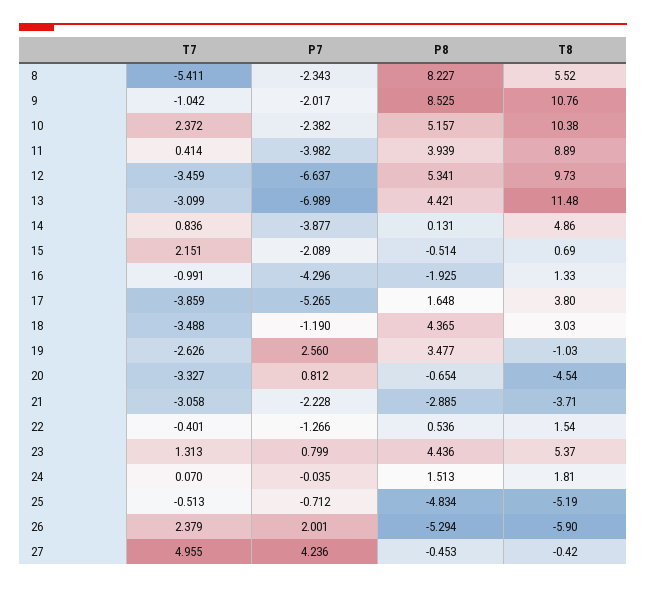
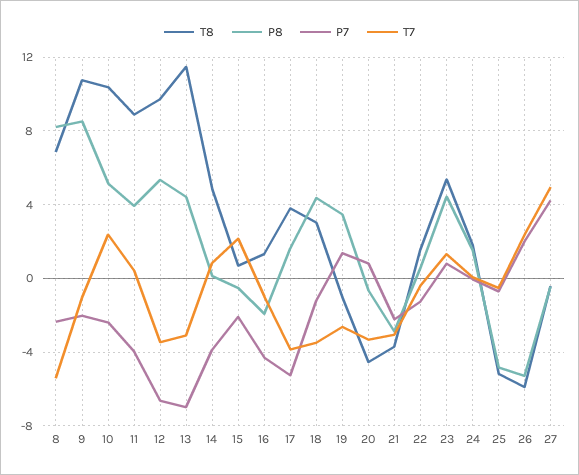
  {
    "T7": {
      "8": -5.411,
      "9": -1.042,
      "10": 2.372,
      "11": 0.414,
      "12": -3.459,
      "13": -3.099,
      "14": 0.836,
      "15": 2.151,
      "16": -0.991,
      "17": -3.859,
      "18": -3.488,
      "19": -2.626,
      "20": -3.327,
      "21": -3.058,
      "22": -0.401,
      "23": 1.313,
      "24": 0.07,
      "25": -0.513,
      "26": 2.379,
      "27": 4.955
    },
    "P7": {
      "8": -2.343,
      "9": -2.017,
      "10": -2.382,
      "11": -3.982,
      "12": -6.637,
      "13": -6.989,
      "14": -3.877,
      "15": -2.089,
      "16": -4.296,
      "17": -5.265,
      "18": -1.19,
-     "19": 2.56,
+     "19": 1.5,
      "20": 0.812,
      "21": -2.228,
      "22": -1.266,
      "23": 0.799,
      "24": -0.035,
      "25": -0.712,
      "26": 2.001,
      "27": 4.236
    },
    "P8": {
      "8": 8.227,
      "9": 8.525,
      "10": 5.157,
      "11": 3.939,
      "12": 5.341,
      "13": 4.421,
      "14": 0.131,
      "15": -0.514,
      "16": -1.925,
      "17": 1.648,
      "18": 4.365,
      "19": 3.477,
      "20": -0.654,
      "21": -2.885,
      "22": 0.536,
      "23": 4.436,
      "24": 1.513,
      "25": -4.834,
      "26": -5.294,
      "27": -0.453
    },
    "T8": {
-     "8": 5.52,
+     "8": 7,
      "9": 10.76,
      "10": 10.38,
      "11": 8.89,
      "12": 9.73,
      "13": 11.48,
      "14": 4.86,
      "15": 0.69,
      "16": 1.33,
      "17": 3.8,
      "18": 3.03,
      "19": -1.03,
      "20": -4.54,
      "21": -3.71,
      "22": 1.54,
      "23": 5.37,
      "24": 1.81,
      "25": -5.19,
      "26": -5.9,
      "27": -0.42
    }
  }

